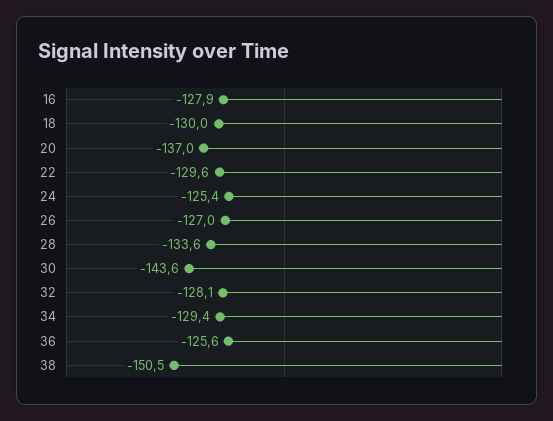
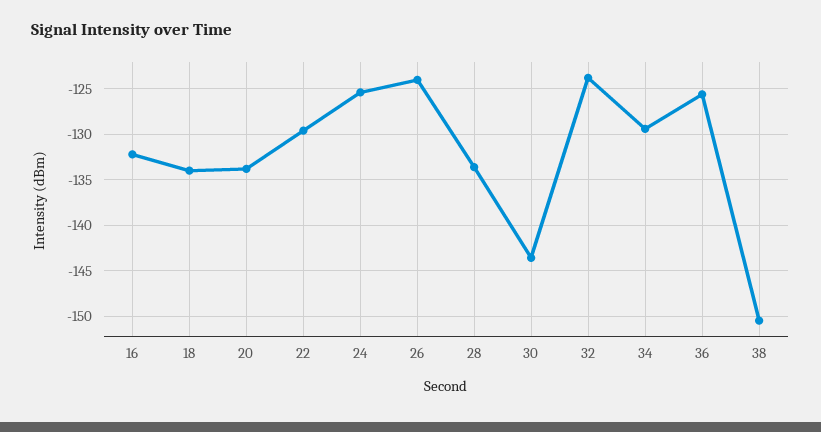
  {
-   "16": -127.9,
+   "16": -132,
-   "18": -130,
+   "18": -134,
-   "20": -137,
+   "20": -134,
    "22": -129.6,
    "24": -125.4,
-   "26": -127,
+   "26": -124,
    "28": -133.6,
    "30": -143.6,
-   "32": -128.1,
+   "32": -124,
    "34": -129.4,
    "36": -125.6,
    "38": -150.5
  }

